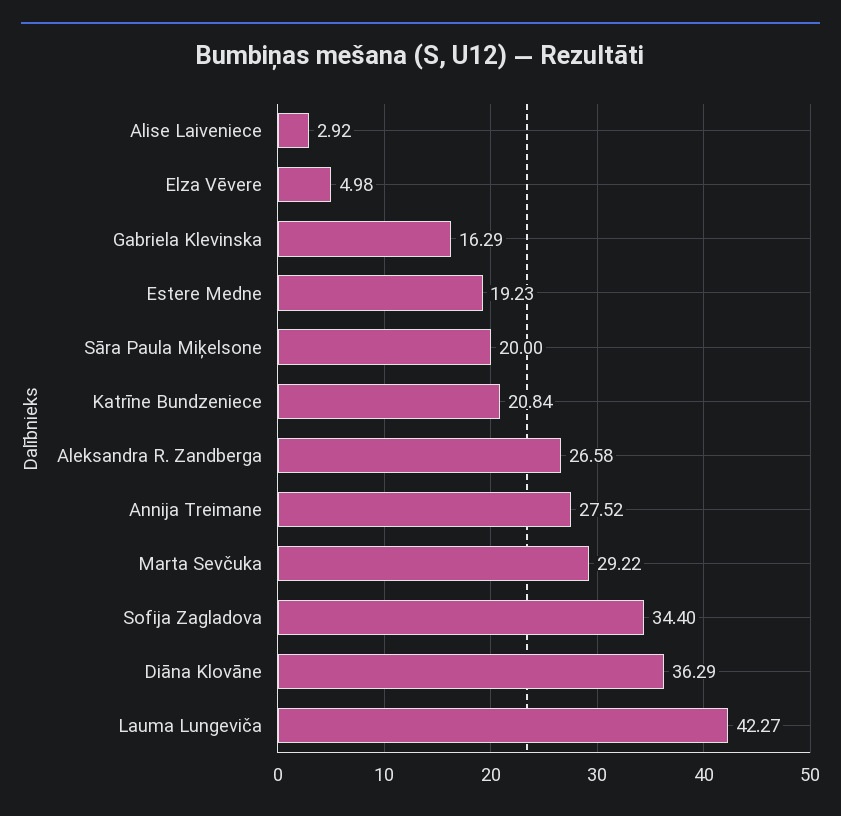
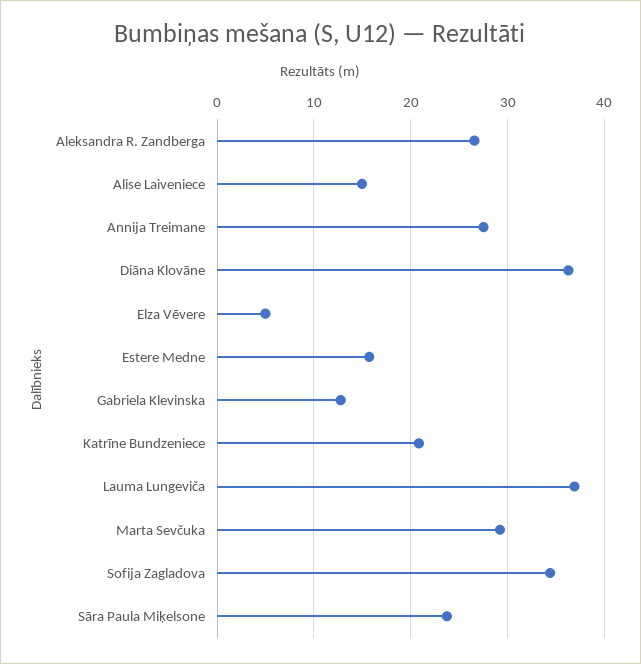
  {
-   "Alise Laiveniece": 2.92,
+   "Alise Laiveniece": 15,
    "Elza Vēvere": 4.98,
-   "Gabriela Klevinska": 16.29,
+   "Gabriela Klevinska": 13,
-   "Estere Medne": 19.23,
+   "Estere Medne": 16,
-   "Sāra Paula Miķelsone": 20,
+   "Sāra Paula Miķelsone": 24,
    "Katrīne Bundzeniece": 20.84,
    "Aleksandra R. Zandberga": 26.58,
    "Annija Treimane": 27.52,
    "Marta Sevčuka": 29.22,
    "Sofija Zagladova": 34.4,
    "Diāna Klovāne": 36.29,
-   "Lauma Lungeviča": 42.27
+   "Lauma Lungeviča": 37
  }

